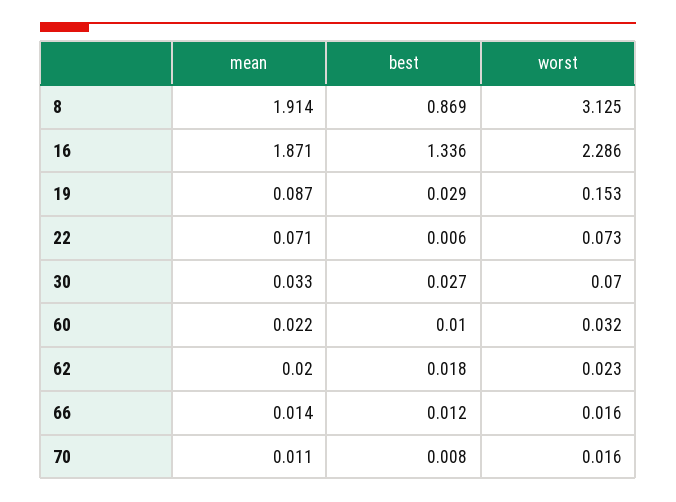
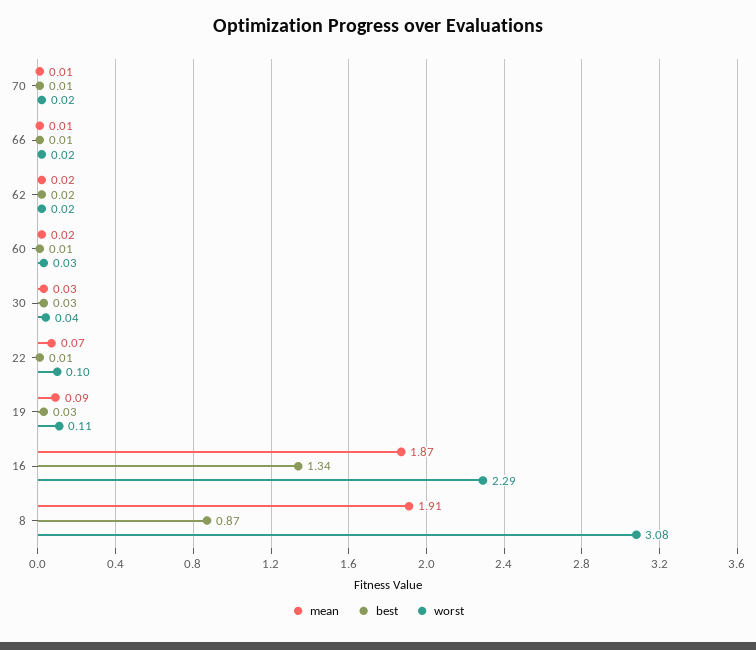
  {
    "mean": {
      "8": 1.914,
      "16": 1.871,
      "19": 0.087,
      "22": 0.071,
      "30": 0.033,
      "60": 0.022,
      "62": 0.02,
      "66": 0.014,
      "70": 0.011
    },
    "best": {
      "8": 0.869,
      "16": 1.336,
      "19": 0.029,
      "22": 0.006,
      "30": 0.027,
      "60": 0.01,
      "62": 0.018,
      "66": 0.012,
      "70": 0.008
    },
    "worst": {
-     "8": 3.125,
+     "8": 3.08,
      "16": 2.286,
-     "19": 0.153,
+     "19": 0.11,
-     "22": 0.073,
+     "22": 0.1,
-     "30": 0.07,
+     "30": 0.04,
      "60": 0.032,
      "62": 0.023,
      "66": 0.016,
      "70": 0.016
    }
  }

